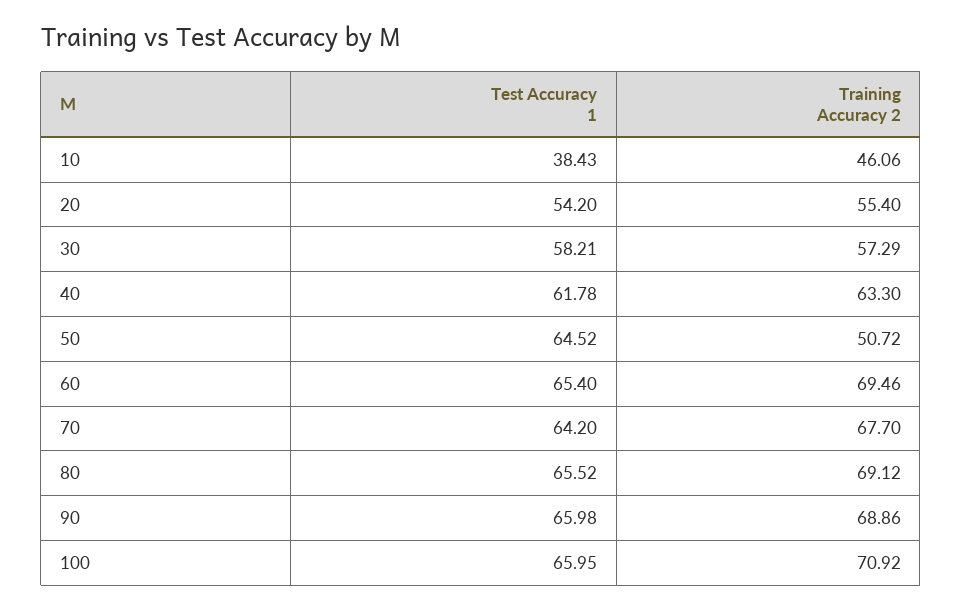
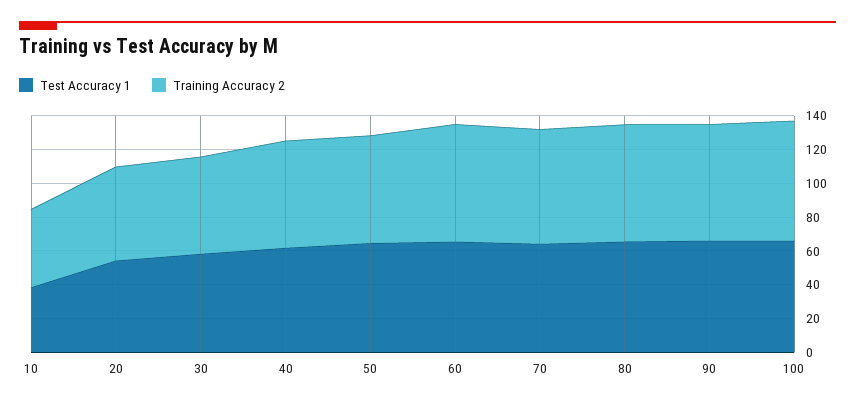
  {
    "Test Accuracy 1": {
      "10": 38.43,
      "20": 54.2,
      "30": 58.21,
      "40": 61.78,
      "50": 64.52,
      "60": 65.4,
      "70": 64.2,
      "80": 65.52,
      "90": 65.98,
      "100": 65.95
    },
    "Training Accuracy 2": {
      "10": 46.06,
      "20": 55.4,
      "30": 57.29,
      "40": 63.3,
-     "50": 50.72,
+     "50": 65,
      "60": 69.46,
      "70": 67.7,
      "80": 69.12,
      "90": 68.86,
      "100": 70.92
    }
  }

